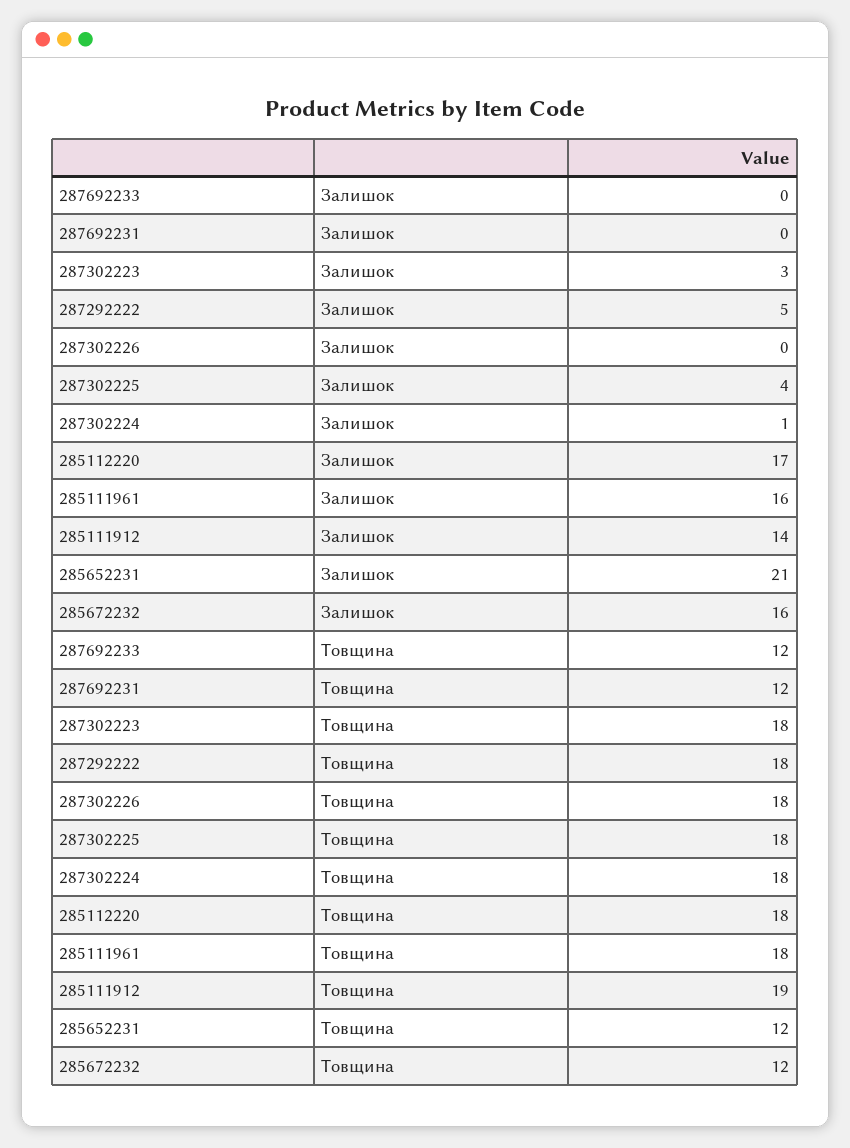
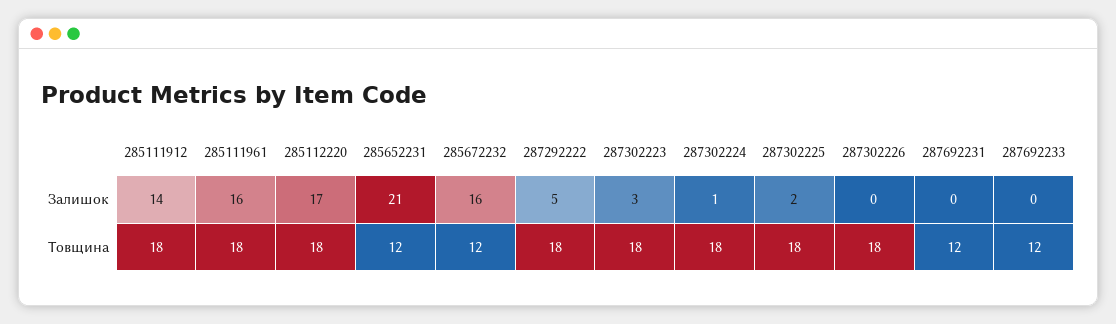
  {
    "287692233": {
      "Залишок": 0,
      "Товщина": 12
    },
    "287692231": {
      "Залишок": 0,
      "Товщина": 12
    },
    "287302223": {
      "Залишок": 3,
      "Товщина": 18
    },
    "287292222": {
      "Залишок": 5,
      "Товщина": 18
    },
    "287302226": {
      "Залишок": 0,
      "Товщина": 18
    },
    "287302225": {
-     "Залишок": 4,
+     "Залишок": 2,
      "Товщина": 18
    },
    "287302224": {
      "Залишок": 1,
      "Товщина": 18
    },
    "285112220": {
      "Залишок": 17,
      "Товщина": 18
    },
    "285111961": {
      "Залишок": 16,
      "Товщина": 18
    },
    "285111912": {
      "Залишок": 14,
-     "Товщина": 19
+     "Товщина": 18
    },
    "285652231": {
      "Залишок": 21,
      "Товщина": 12
    },
    "285672232": {
      "Залишок": 16,
      "Товщина": 12
    }
  }

